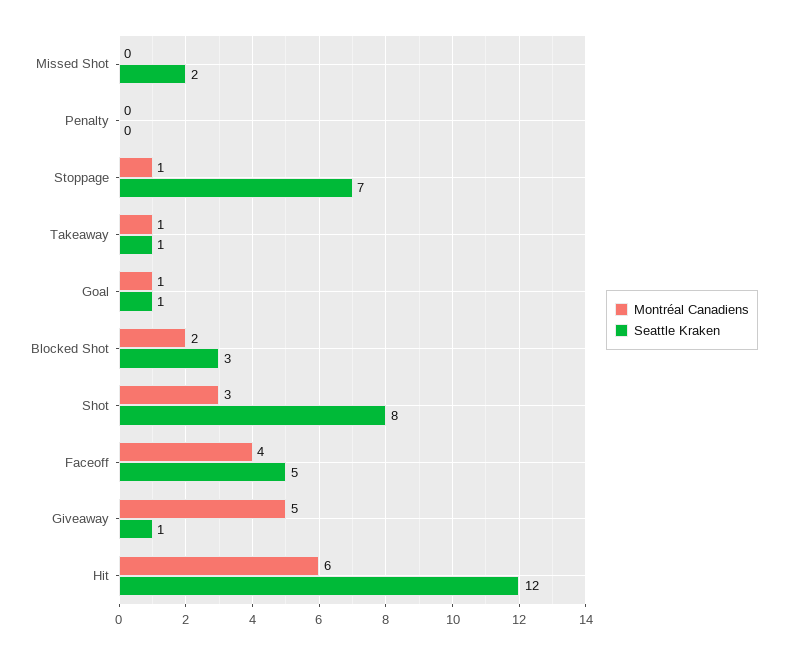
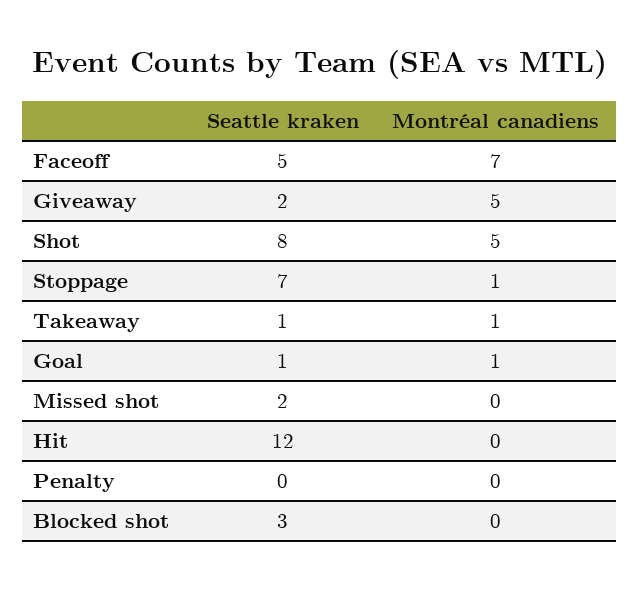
  {
    "Montréal Canadiens": {
      "Missed Shot": 0,
      "Penalty": 0,
      "Stoppage": 1,
      "Takeaway": 1,
      "Goal": 1,
-     "Blocked Shot": 2,
+     "Blocked Shot": 0,
-     "Shot": 3,
+     "Shot": 5,
-     "Faceoff": 4,
+     "Faceoff": 7,
      "Giveaway": 5,
-     "Hit": 6
+     "Hit": 0
    },
    "Seattle Kraken": {
      "Missed Shot": 2,
      "Penalty": 0,
      "Stoppage": 7,
      "Takeaway": 1,
      "Goal": 1,
      "Blocked Shot": 3,
      "Shot": 8,
      "Faceoff": 5,
-     "Giveaway": 1,
+     "Giveaway": 2,
      "Hit": 12
    }
  }

